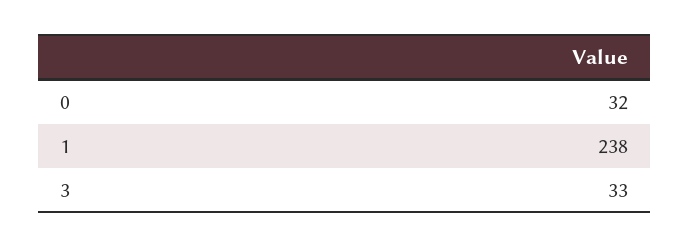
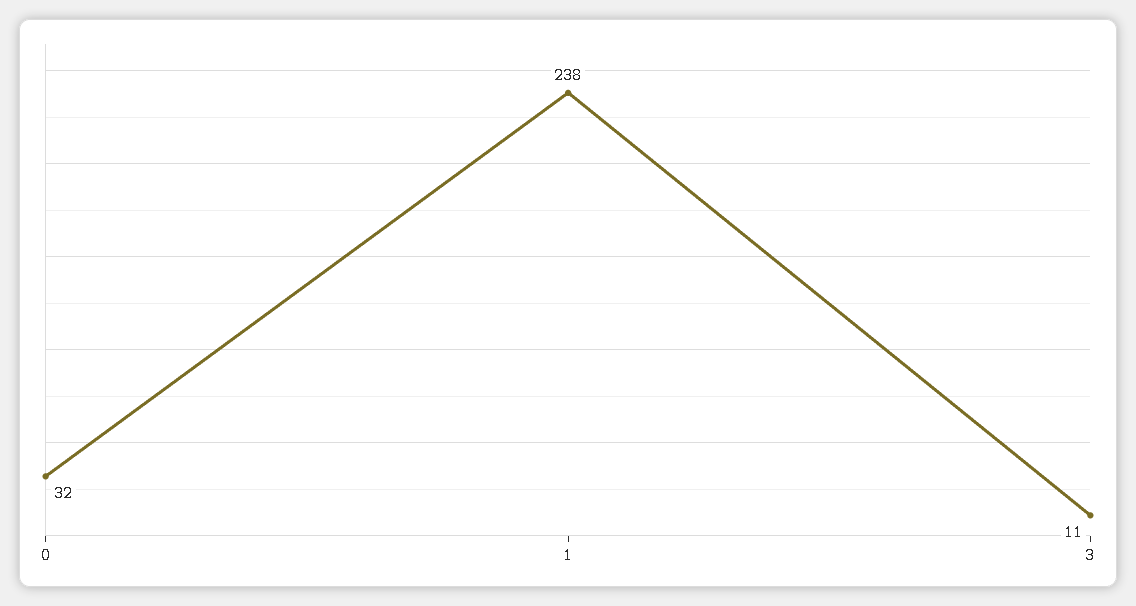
  {
    "0": 32,
    "1": 238,
-   "3": 33
+   "3": 11
  }

